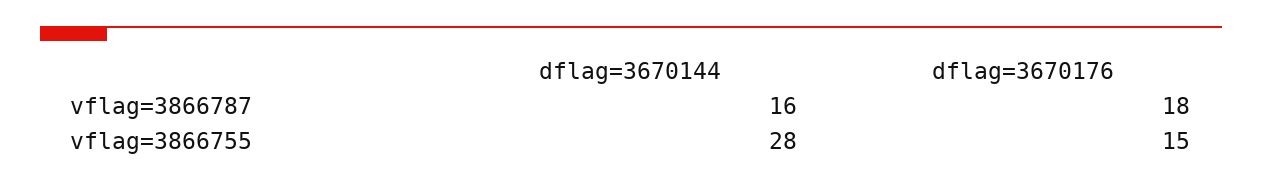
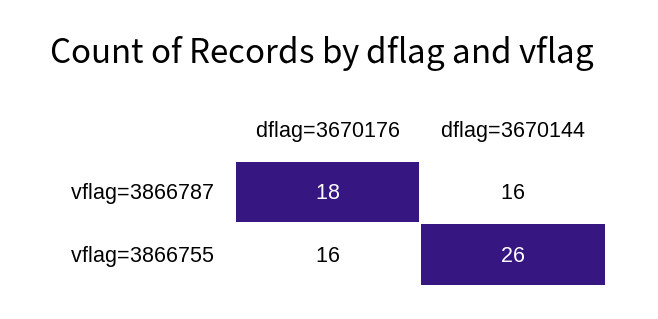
  {
    "dflag=3670144": {
      "vflag=3866787": 16,
-     "vflag=3866755": 28
+     "vflag=3866755": 26
    },
    "dflag=3670176": {
      "vflag=3866787": 18,
-     "vflag=3866755": 15
+     "vflag=3866755": 16
    }
  }

